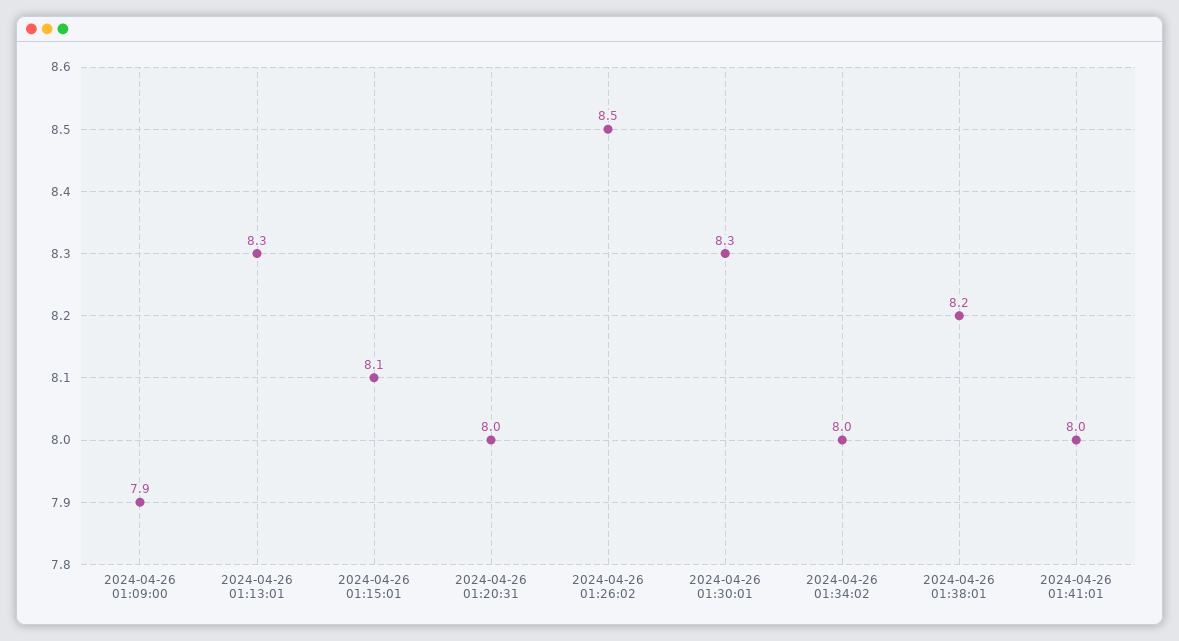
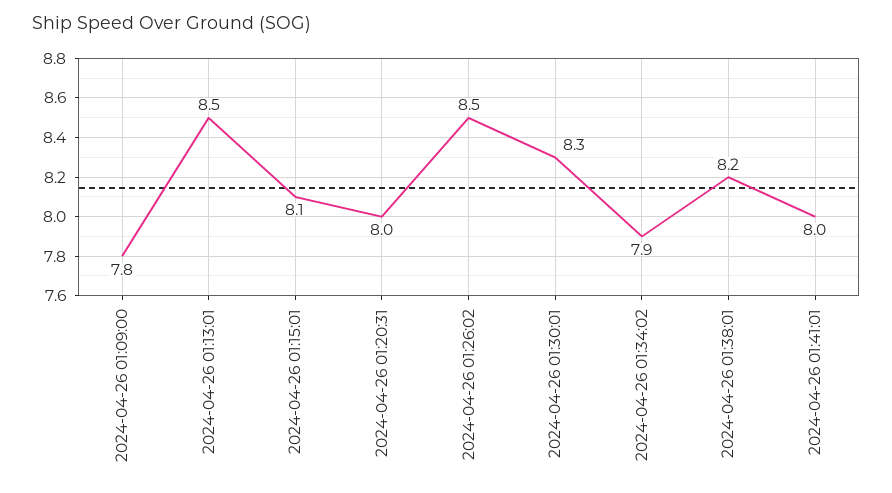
  {
-   "2024-04-26 01:09:00": 7.9,
+   "2024-04-26 01:09:00": 7.8,
-   "2024-04-26 01:13:01": 8.3,
+   "2024-04-26 01:13:01": 8.5,
    "2024-04-26 01:15:01": 8.1,
    "2024-04-26 01:20:31": 8,
    "2024-04-26 01:26:02": 8.5,
    "2024-04-26 01:30:01": 8.3,
-   "2024-04-26 01:34:02": 8,
+   "2024-04-26 01:34:02": 7.9,
    "2024-04-26 01:38:01": 8.2,
    "2024-04-26 01:41:01": 8
  }

